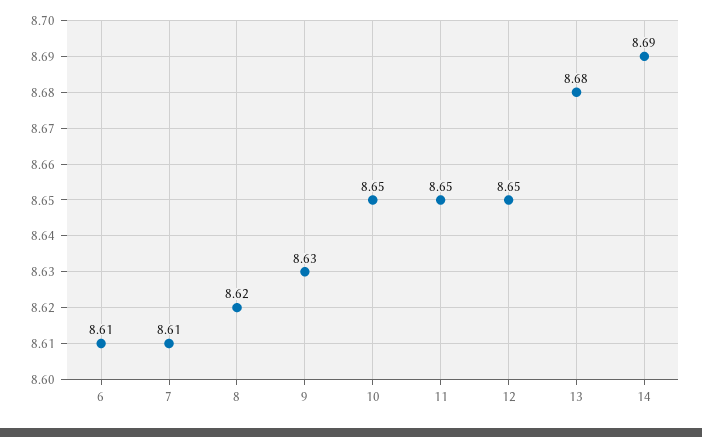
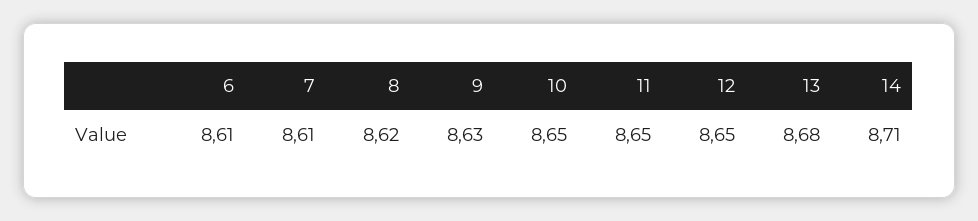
  {
    "6": 8.61,
    "7": 8.61,
    "8": 8.62,
    "9": 8.63,
    "10": 8.65,
    "11": 8.65,
    "12": 8.65,
    "13": 8.68,
-   "14": 8.69
+   "14": 8.71
  }

